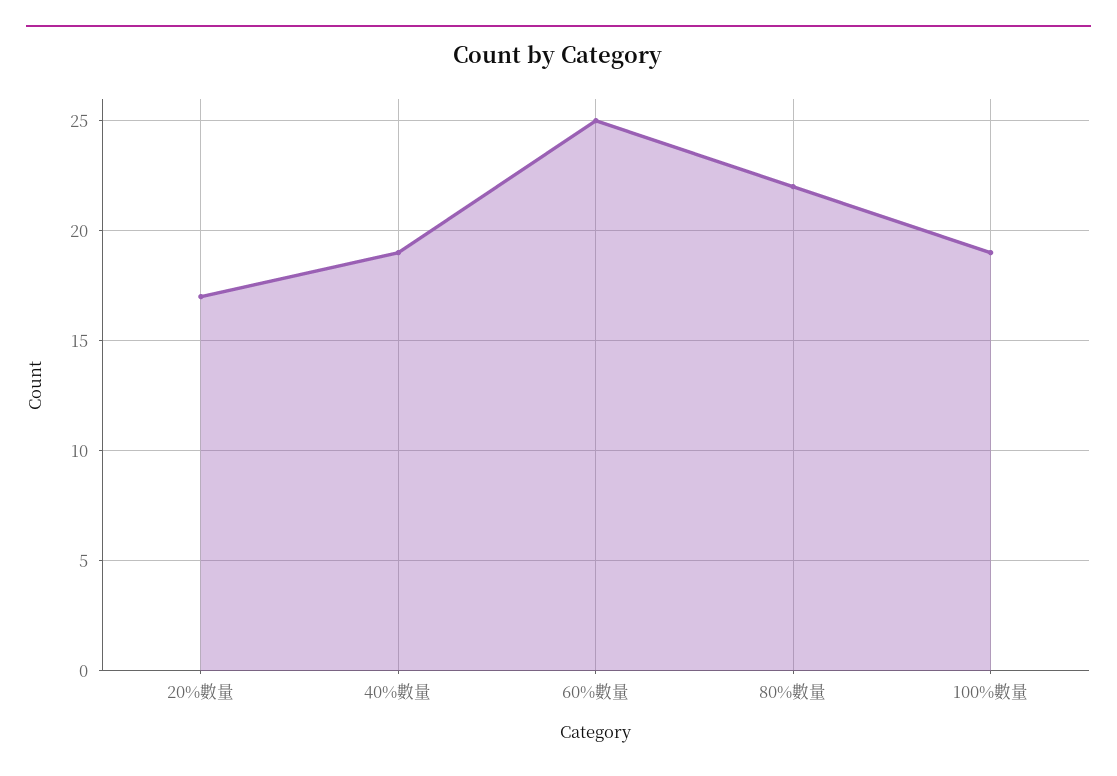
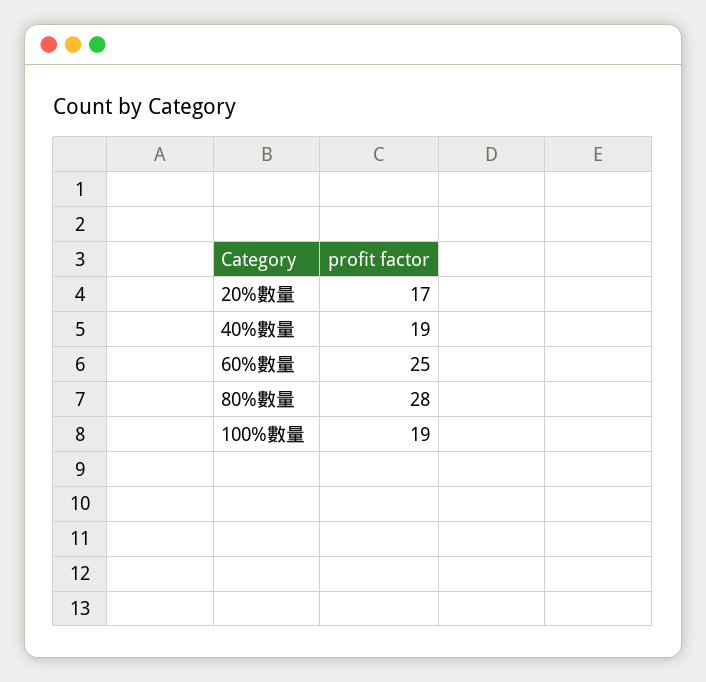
  {
    "20%數量": 17,
    "40%數量": 19,
    "60%數量": 25,
-   "80%數量": 22,
+   "80%數量": 28,
    "100%數量": 19
  }

